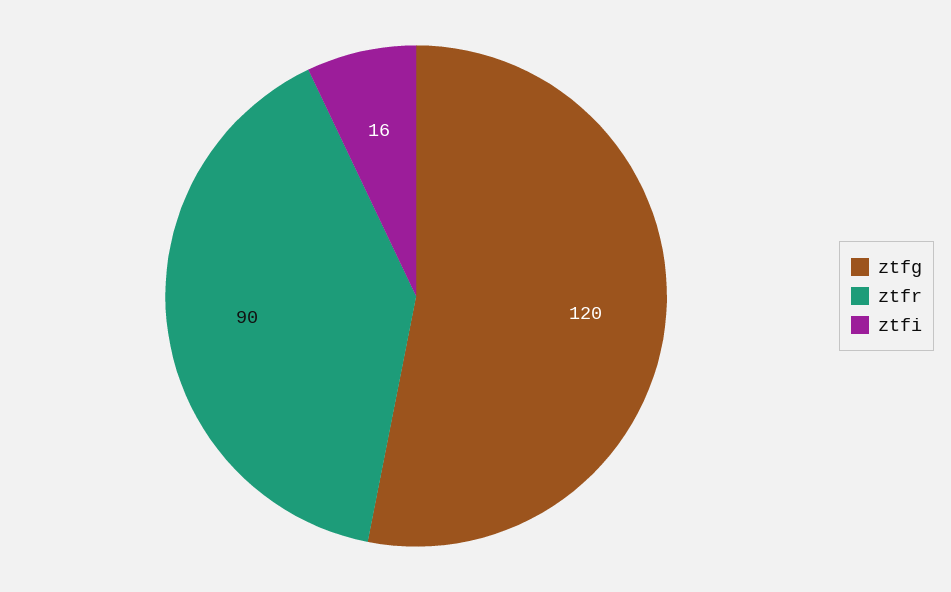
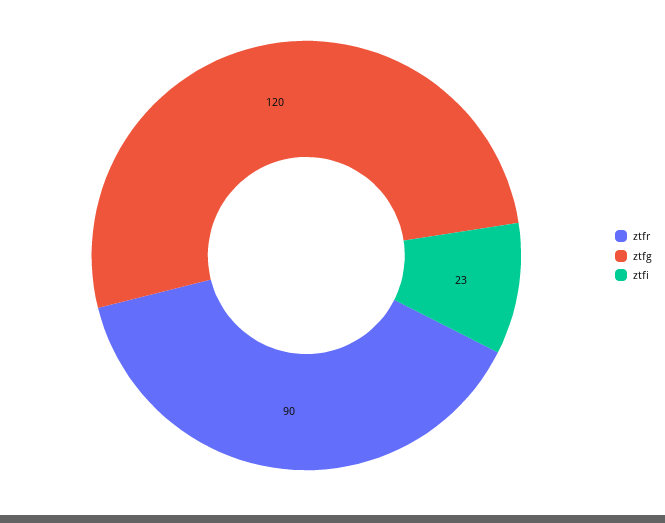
  {
    "ztfg": 120,
    "ztfr": 90,
-   "ztfi": 16
+   "ztfi": 23
  }

